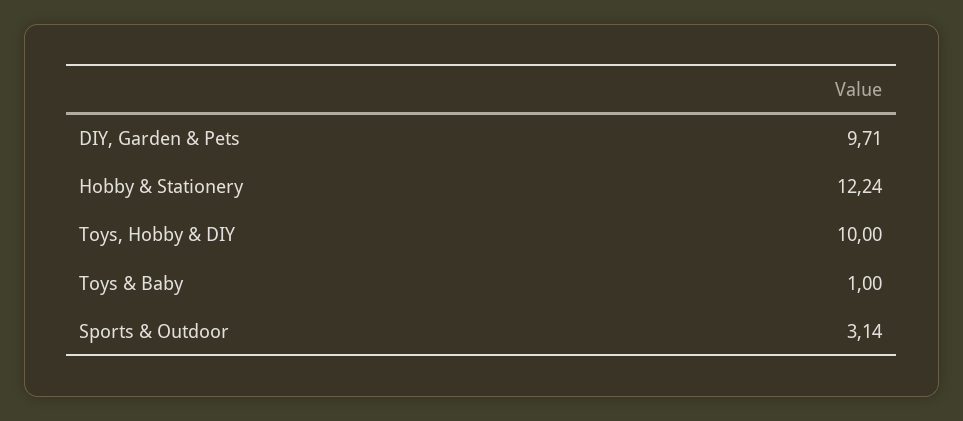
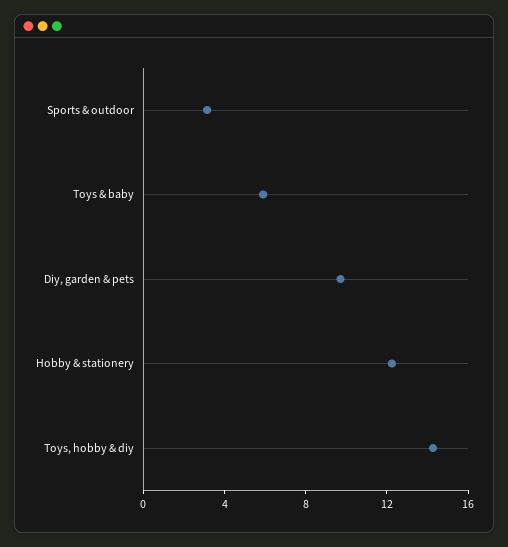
  {
    "DIY, Garden & Pets": 9.71,
    "Hobby & Stationery": 12.24,
-   "Toys, Hobby & DIY": 10,
+   "Toys, Hobby & DIY": 14,
-   "Toys & Baby": 1,
+   "Toys & Baby": 6,
    "Sports & Outdoor": 3.14
  }

